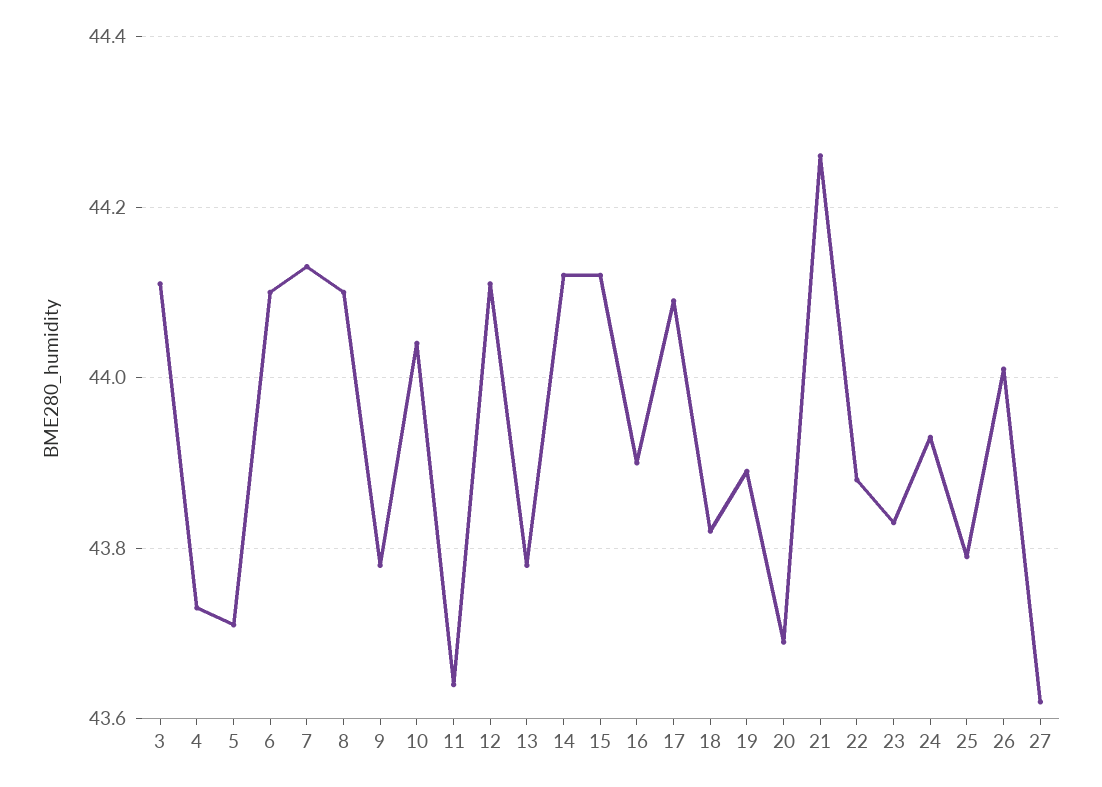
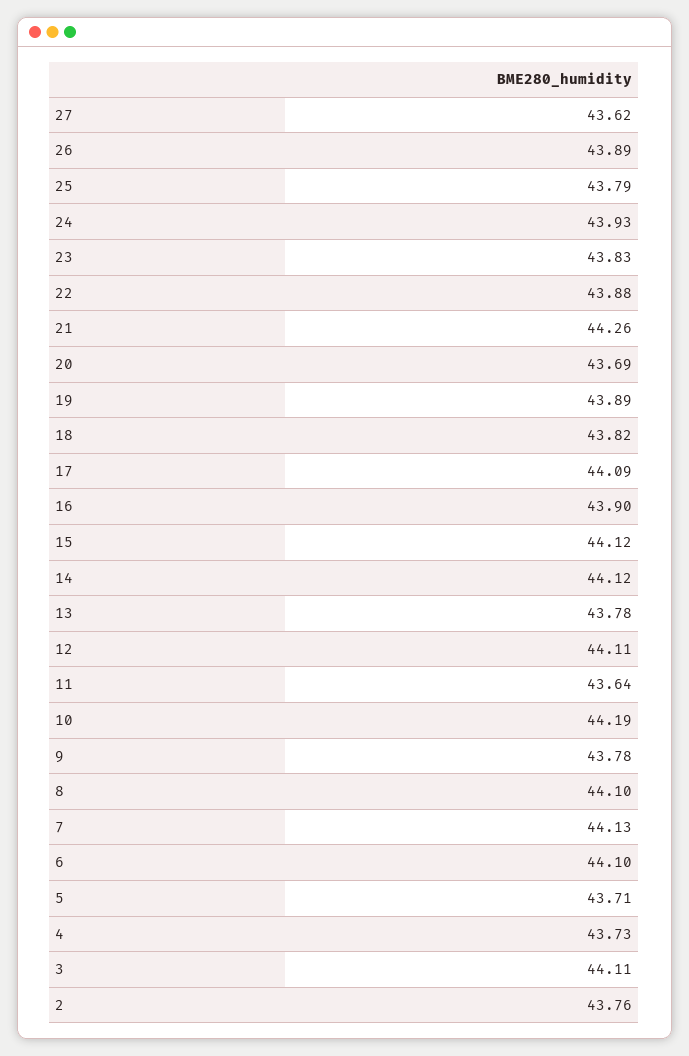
  {
    "3": 44.11,
    "4": 43.73,
    "5": 43.71,
    "6": 44.1,
    "7": 44.13,
    "8": 44.1,
    "9": 43.78,
-   "10": 44.05,
+   "10": 44.19,
    "11": 43.64,
    "12": 44.11,
    "13": 43.78,
    "14": 44.12,
    "15": 44.12,
    "16": 43.9,
    "17": 44.09,
    "18": 43.82,
    "19": 43.89,
    "20": 43.69,
    "21": 44.26,
    "22": 43.88,
    "23": 43.83,
    "24": 43.93,
    "25": 43.79,
-   "26": 44,
+   "26": 43.89,
-   "27": 43.62
+   "27": 43.62,
+   "2": 43.76
  }

